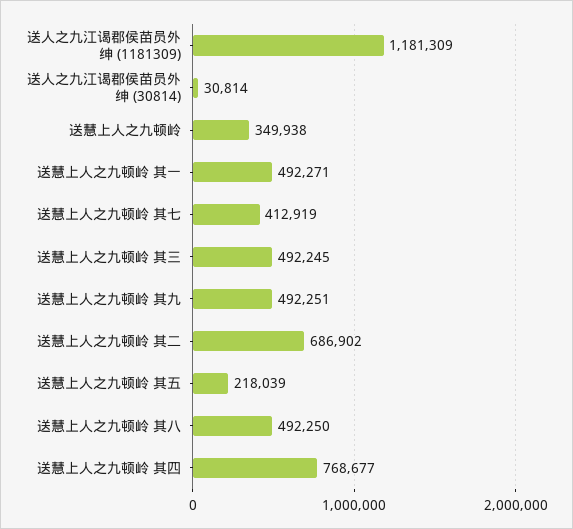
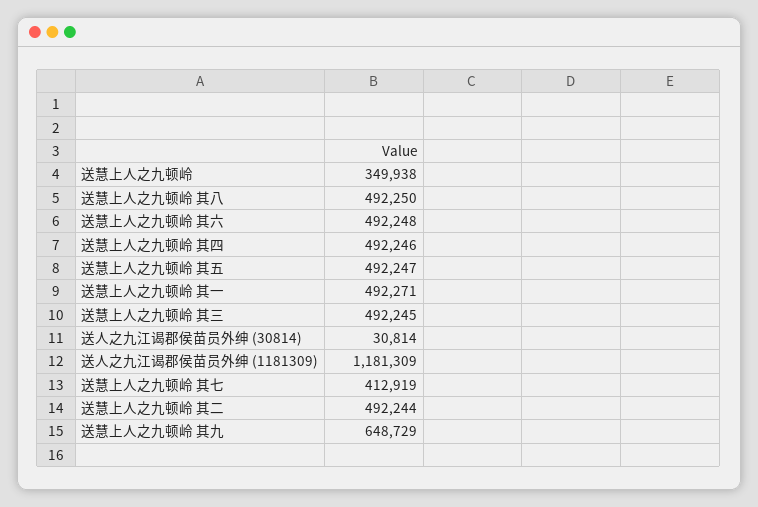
  {
    "送人之九江谒郡侯苗员外绅 (1181309)": 1181309,
    "送人之九江谒郡侯苗员外绅 (30814)": 30814,
    "送慧上人之九顿岭": 349938,
    "送慧上人之九顿岭 其一": 492271,
    "送慧上人之九顿岭 其七": 412919,
    "送慧上人之九顿岭 其三": 492245,
-   "送慧上人之九顿岭 其九": 492251,
+   "送慧上人之九顿岭 其九": 648729,
-   "送慧上人之九顿岭 其二": 686902,
+   "送慧上人之九顿岭 其二": 492244,
-   "送慧上人之九顿岭 其五": 218039,
+   "送慧上人之九顿岭 其五": 492247,
    "送慧上人之九顿岭 其八": 492250,
-   "送慧上人之九顿岭 其四": 768677
+   "送慧上人之九顿岭 其四": 492246,
+   "送慧上人之九顿岭 其六": 492248
  }

